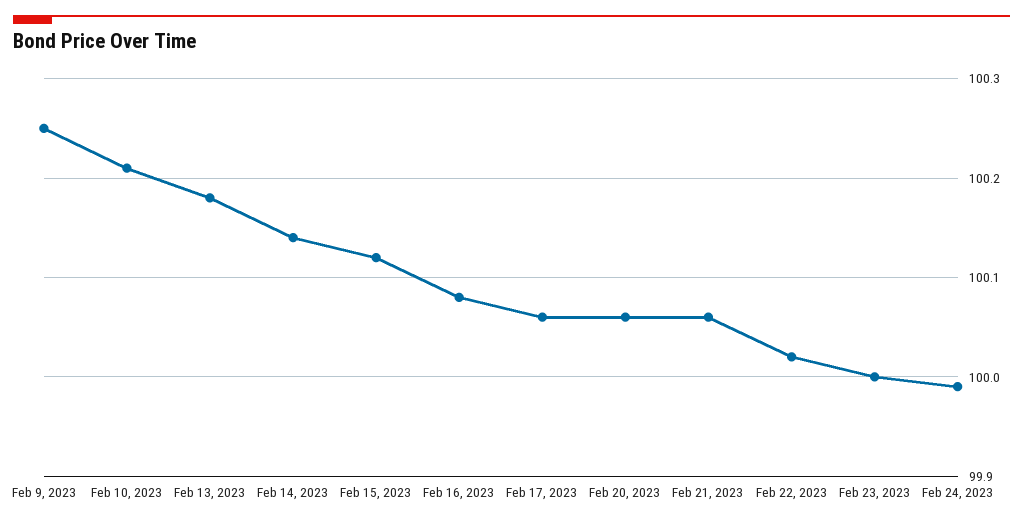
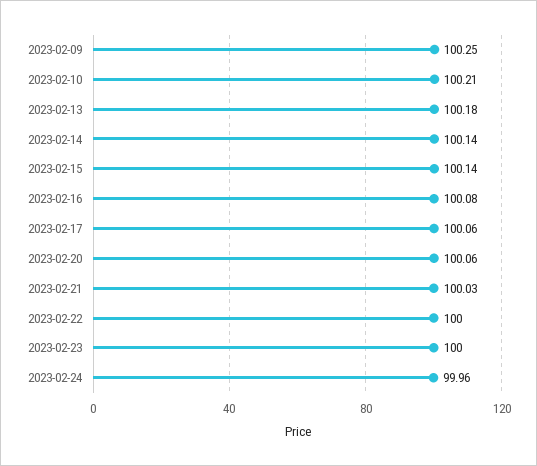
  {
    "Feb 9, 2023": 100.25,
    "Feb 10, 2023": 100.21,
    "Feb 13, 2023": 100.18,
    "Feb 14, 2023": 100.14,
-   "Feb 15, 2023": 100.12,
+   "Feb 15, 2023": 100.14,
    "Feb 16, 2023": 100.08,
    "Feb 17, 2023": 100.06,
    "Feb 20, 2023": 100.06,
-   "Feb 21, 2023": 100.06,
+   "Feb 21, 2023": 100.03,
-   "Feb 22, 2023": 100.02,
+   "Feb 22, 2023": 100,
    "Feb 23, 2023": 100,
-   "Feb 24, 2023": 99.99
+   "Feb 24, 2023": 99.96
  }

